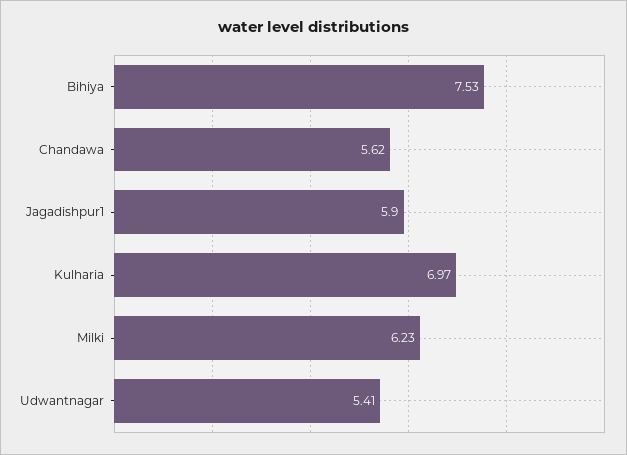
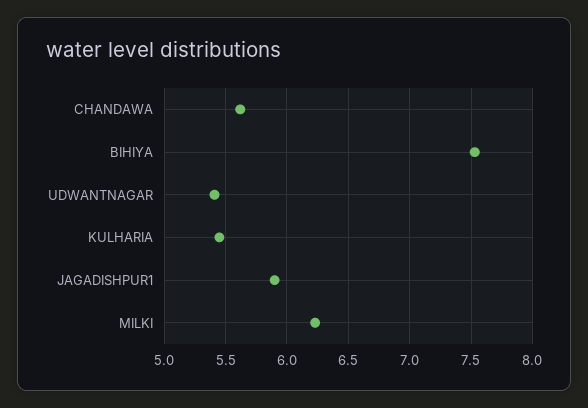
  {
    "Bihiya": 7.53,
    "Chandawa": 5.62,
    "Jagadishpur1": 5.9,
-   "Kulharia": 6.97,
+   "Kulharia": 5.45,
    "Milki": 6.23,
    "Udwantnagar": 5.41
  }

